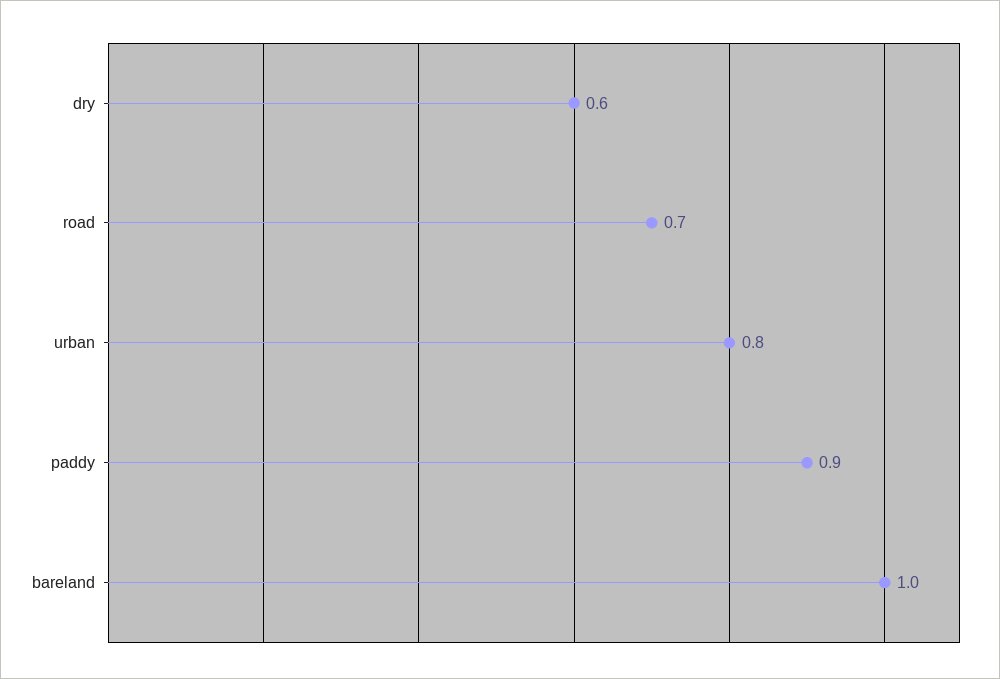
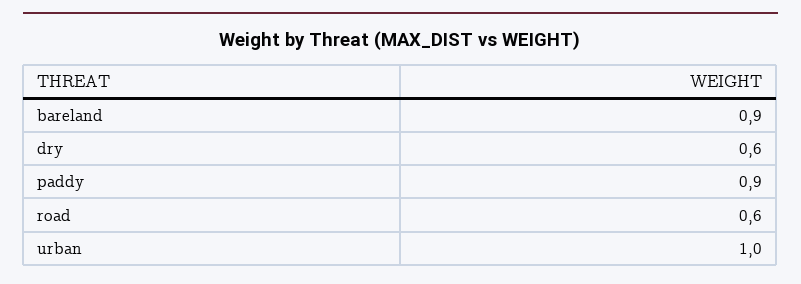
  {
    "dry": 0.6,
-   "road": 0.7,
+   "road": 0.6,
-   "urban": 0.8,
+   "urban": 1,
    "paddy": 0.9,
-   "bareland": 1
+   "bareland": 0.9
  }

